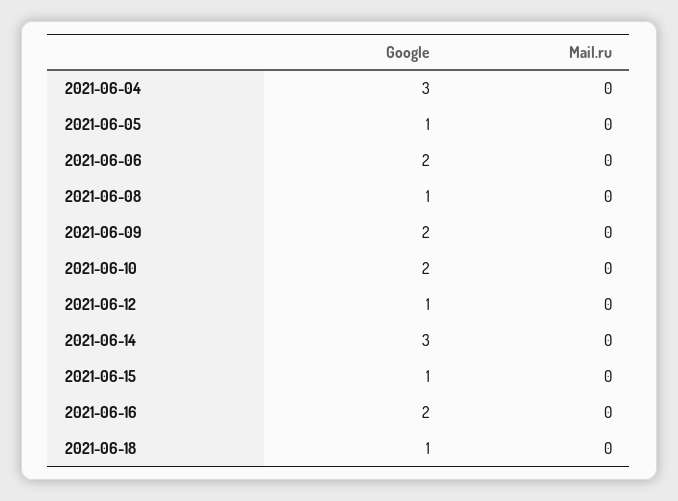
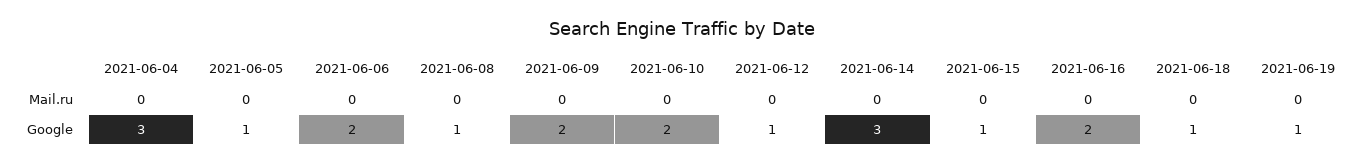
  {
    "Google": {
      "2021-06-04": 3,
      "2021-06-05": 1,
      "2021-06-06": 2,
      "2021-06-08": 1,
      "2021-06-09": 2,
      "2021-06-10": 2,
      "2021-06-12": 1,
      "2021-06-14": 3,
      "2021-06-15": 1,
      "2021-06-16": 2,
-     "2021-06-18": 1
+     "2021-06-18": 1,
+     "2021-06-19": 1
    },
    "Mail.ru": {
      "2021-06-04": 0,
      "2021-06-05": 0,
      "2021-06-06": 0,
      "2021-06-08": 0,
      "2021-06-09": 0,
      "2021-06-10": 0,
      "2021-06-12": 0,
      "2021-06-14": 0,
      "2021-06-15": 0,
      "2021-06-16": 0,
-     "2021-06-18": 0
+     "2021-06-18": 0,
+     "2021-06-19": 0
    }
  }

